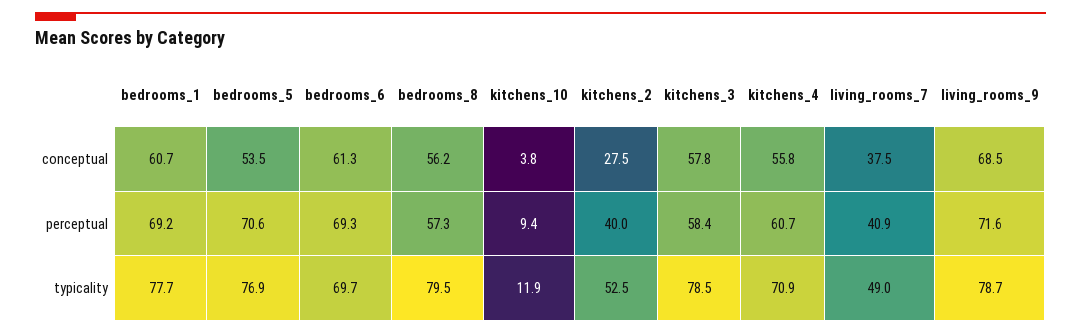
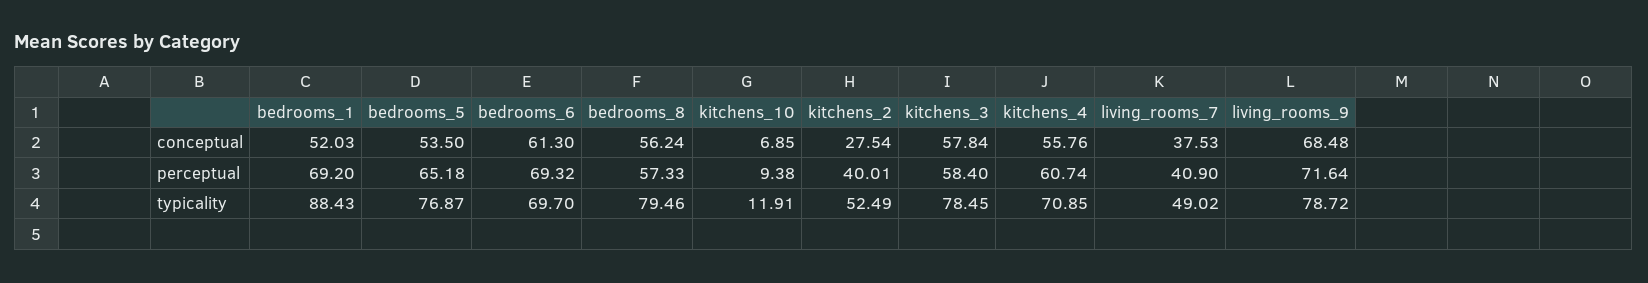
  {
    "bedrooms_1": {
-     "conceptual": 60.7,
+     "conceptual": 52.03,
      "perceptual": 69.2,
-     "typicality": 77.7
+     "typicality": 88.43
    },
    "bedrooms_5": {
      "conceptual": 53.5,
-     "perceptual": 70.6,
+     "perceptual": 65.18,
      "typicality": 76.87
    },
    "bedrooms_6": {
      "conceptual": 61.3,
      "perceptual": 69.32,
      "typicality": 69.7
    },
    "bedrooms_8": {
      "conceptual": 56.24,
      "perceptual": 57.33,
      "typicality": 79.46
    },
    "kitchens_10": {
-     "conceptual": 3.8,
+     "conceptual": 6.85,
      "perceptual": 9.38,
      "typicality": 11.91
    },
    "kitchens_2": {
      "conceptual": 27.54,
      "perceptual": 40.01,
      "typicality": 52.49
    },
    "kitchens_3": {
      "conceptual": 57.84,
      "perceptual": 58.4,
      "typicality": 78.45
    },
    "kitchens_4": {
      "conceptual": 55.76,
      "perceptual": 60.74,
      "typicality": 70.85
    },
    "living_rooms_7": {
      "conceptual": 37.53,
      "perceptual": 40.9,
      "typicality": 49.02
    },
    "living_rooms_9": {
      "conceptual": 68.48,
      "perceptual": 71.64,
      "typicality": 78.72
    }
  }

